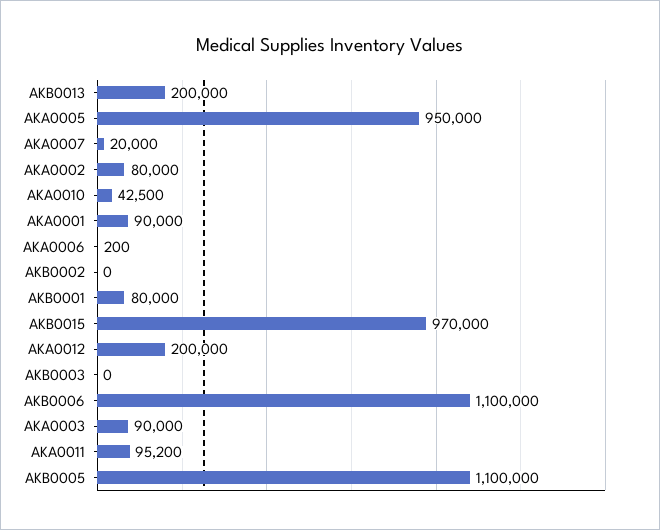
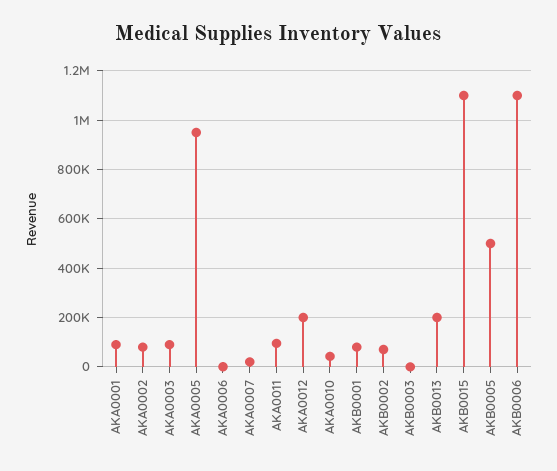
  {
    "AKB0013": 200000,
    "AKA0005": 950000,
    "AKA0007": 20000,
    "AKA0002": 80000,
    "AKA0010": 42500,
    "AKA0001": 90000,
    "AKA0006": 200,
-   "AKB0002": 0,
+   "AKB0002": 75000,
    "AKB0001": 80000,
-   "AKB0015": 970000,
+   "AKB0015": 1100000,
    "AKA0012": 200000,
    "AKB0003": 0,
    "AKB0006": 1100000,
    "AKA0003": 90000,
    "AKA0011": 95200,
-   "AKB0005": 1100000
+   "AKB0005": 500000
  }

